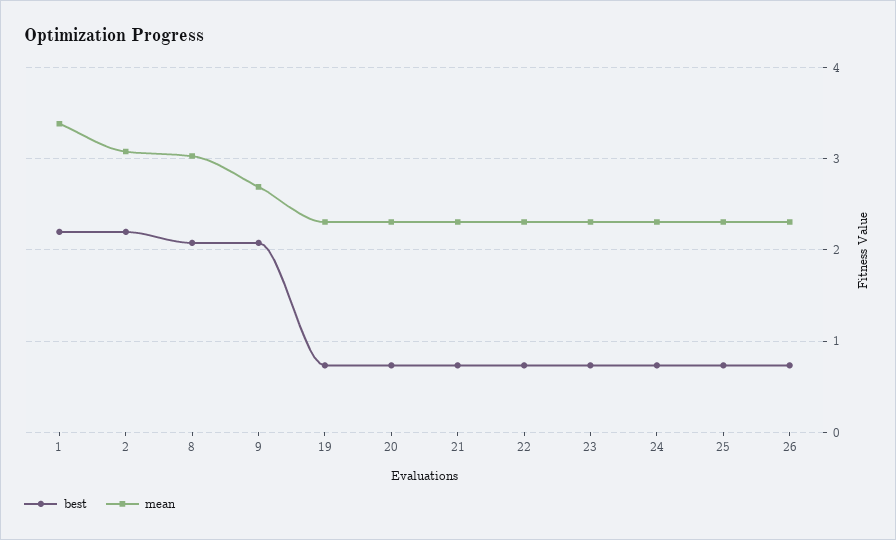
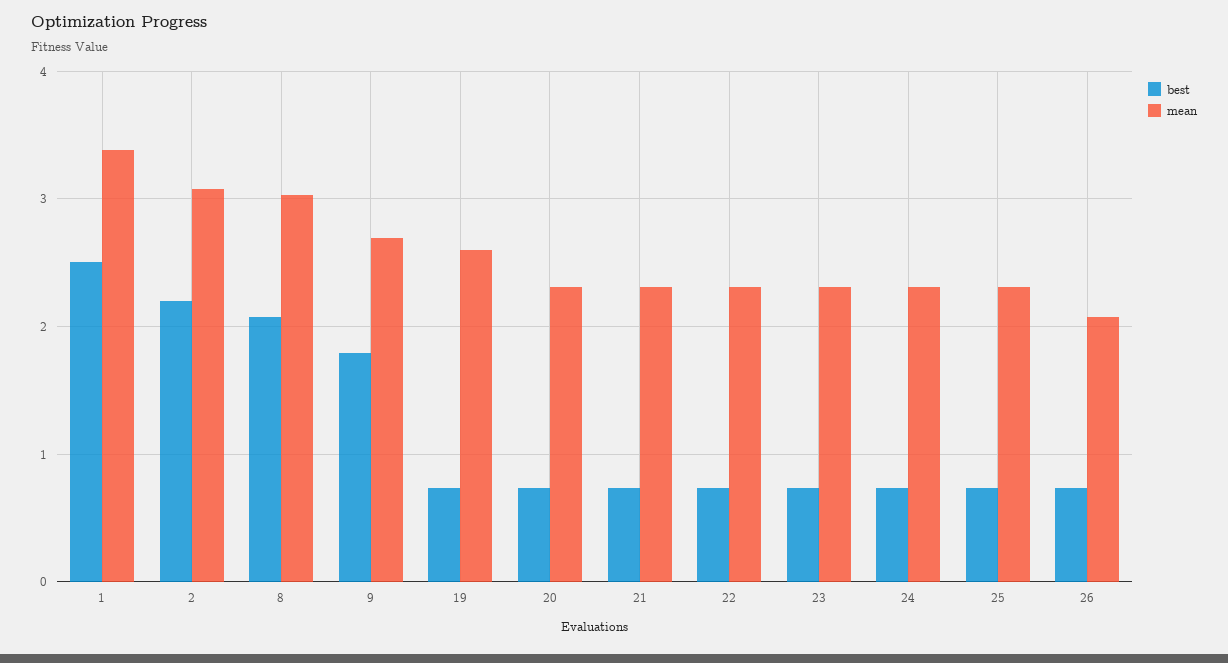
  {
    "best": {
-     "1": 2.2,
+     "1": 2.5,
      "2": 2.2,
      "8": 2.1,
-     "9": 2.1,
+     "9": 1.8,
      "19": 0.7,
      "20": 0.7,
      "21": 0.7,
      "22": 0.7,
      "23": 0.7,
      "24": 0.7,
      "25": 0.7,
      "26": 0.7
    },
    "mean": {
      "1": 3.4,
      "2": 3.1,
      "8": 3,
      "9": 2.7,
-     "19": 2.3,
+     "19": 2.6,
      "20": 2.3,
      "21": 2.3,
      "22": 2.3,
      "23": 2.3,
      "24": 2.3,
      "25": 2.3,
-     "26": 2.3
+     "26": 2.1
    }
  }

